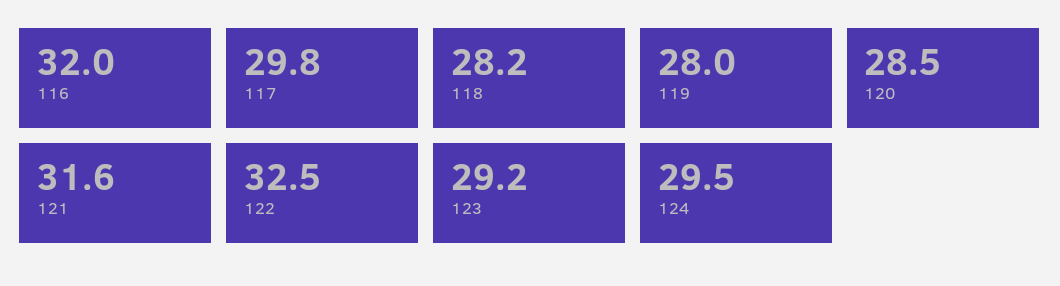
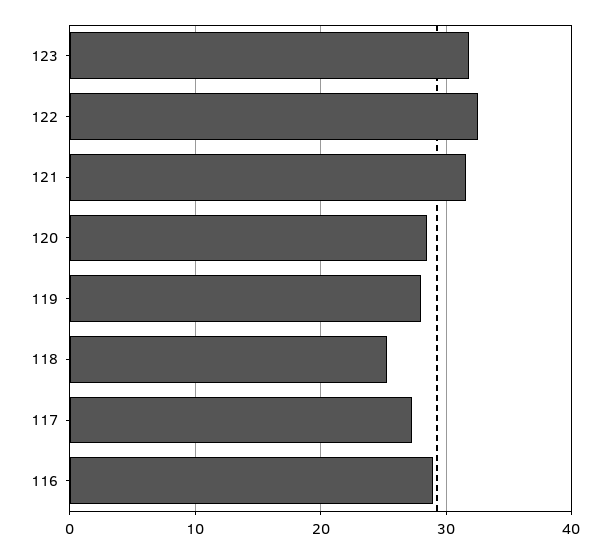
  {
-   "116": 32,
+   "116": 29,
-   "117": 29.8,
+   "117": 27,
-   "118": 28.2,
+   "118": 25,
    "119": 28,
    "120": 28.5,
    "121": 31.6,
    "122": 32.5,
-   "123": 29.2,
+   "123": 32
-   "124": 29.5
  }

